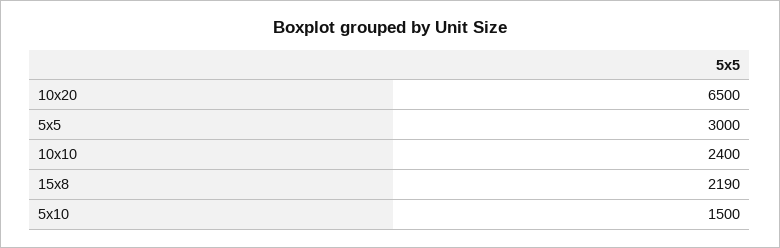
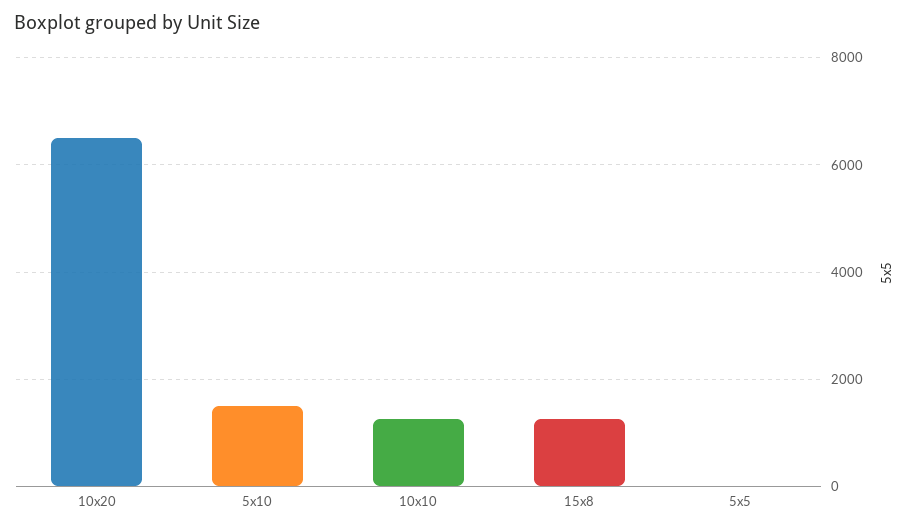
  {
    "10x20": 6500,
-   "5x5": 3000,
+   "5x5": 0,
-   "10x10": 2400,
+   "10x10": 1200,
-   "15x8": 2190,
+   "15x8": 1200,
    "5x10": 1500
  }

